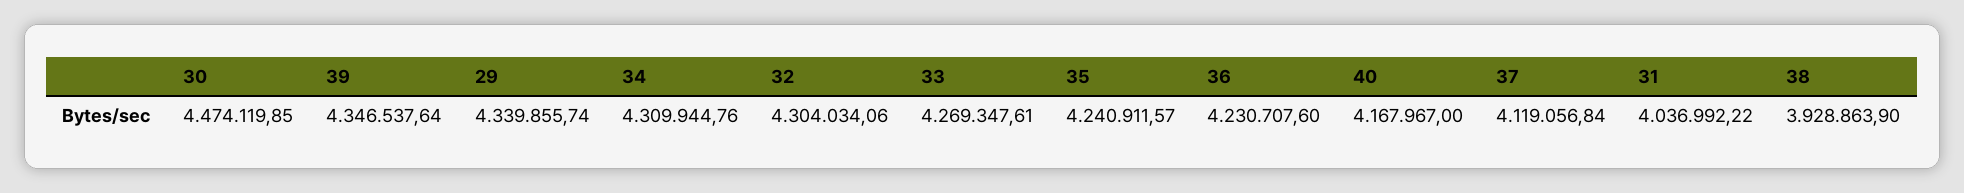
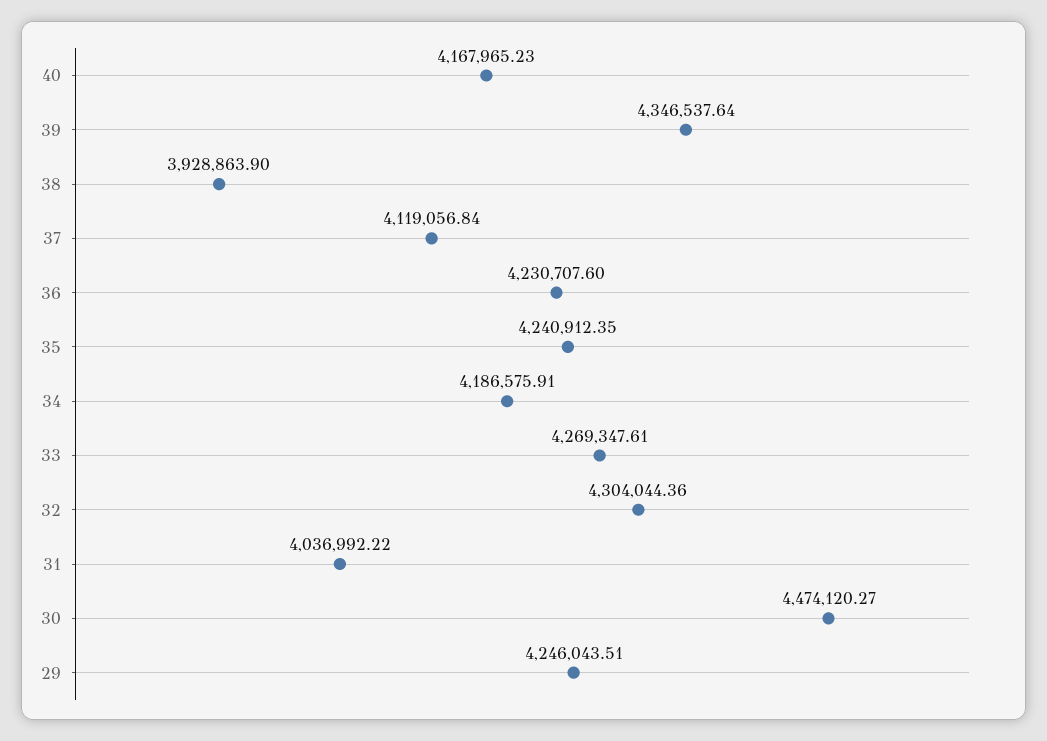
  {
-   "30": 4474119.85,
+   "30": 4474120.27,
    "39": 4346537.64,
-   "29": 4339855.74,
+   "29": 4246043.51,
-   "34": 4309944.76,
+   "34": 4186575.91,
-   "32": 4304034.06,
+   "32": 4304044.36,
    "33": 4269347.61,
-   "35": 4240911.57,
+   "35": 4240912.35,
    "36": 4230707.6,
-   "40": 4167967,
+   "40": 4167965.23,
    "37": 4119056.84,
    "31": 4036992.22,
    "38": 3928863.9
  }

